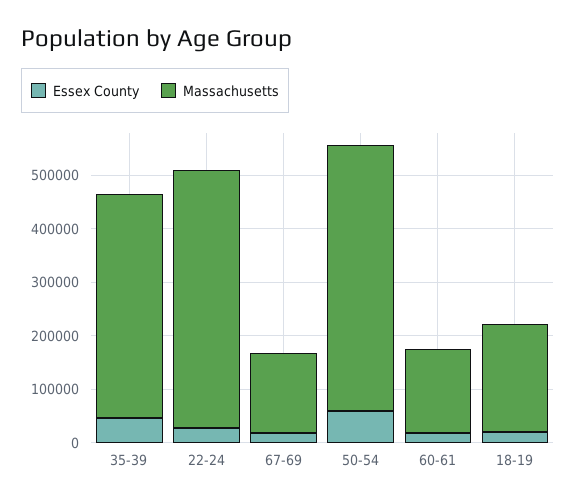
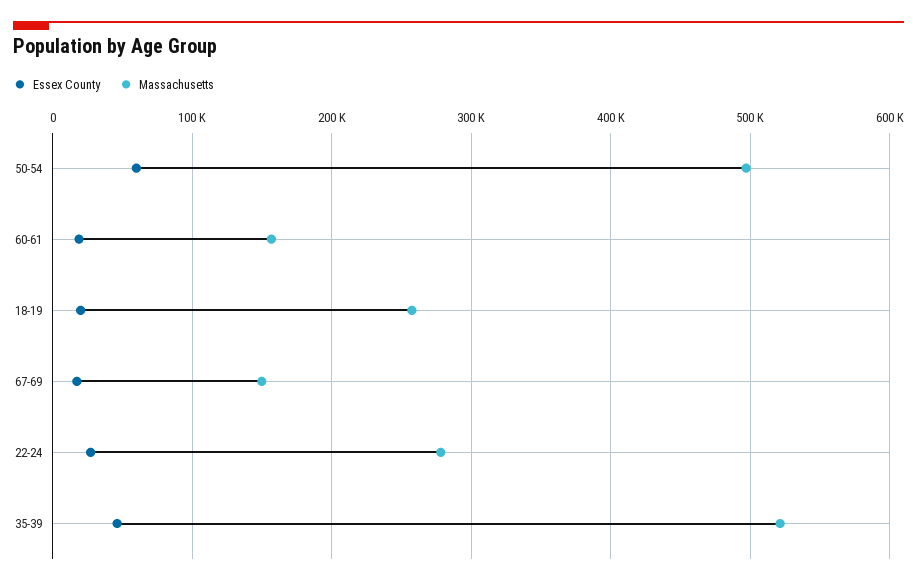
  {
    "Essex County": {
      "35-39": 50000,
      "22-24": 30000,
      "67-69": 20000,
      "50-54": 60000,
      "60-61": 20000,
      "18-19": 20000
    },
    "Massachusetts": {
-     "35-39": 420000,
+     "35-39": 520000,
-     "22-24": 480000,
+     "22-24": 280000,
      "67-69": 150000,
      "50-54": 500000,
      "60-61": 160000,
-     "18-19": 200000
+     "18-19": 260000
    }
  }

